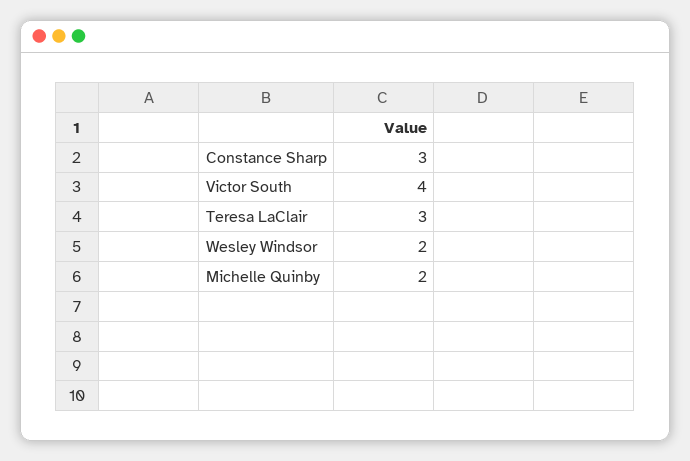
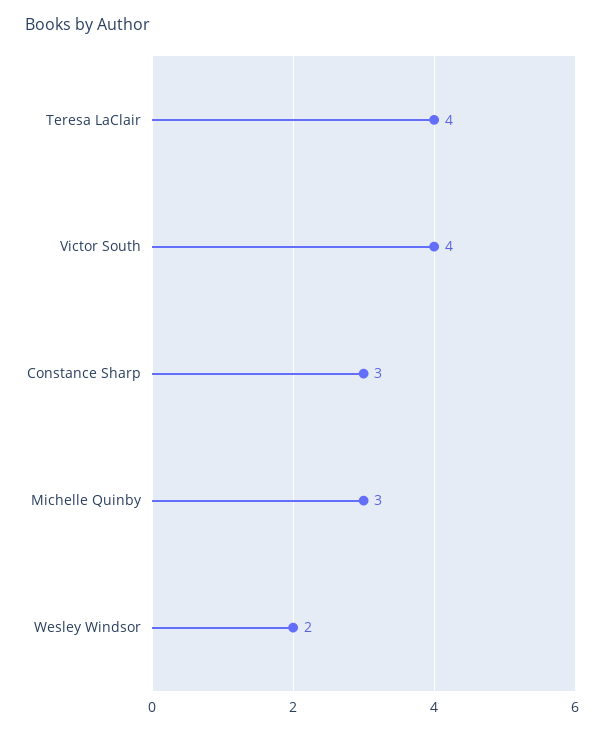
  {
    "Constance Sharp": 3,
    "Victor South": 4,
-   "Teresa LaClair": 3,
+   "Teresa LaClair": 4,
    "Wesley Windsor": 2,
-   "Michelle Quinby": 2
+   "Michelle Quinby": 3
  }

